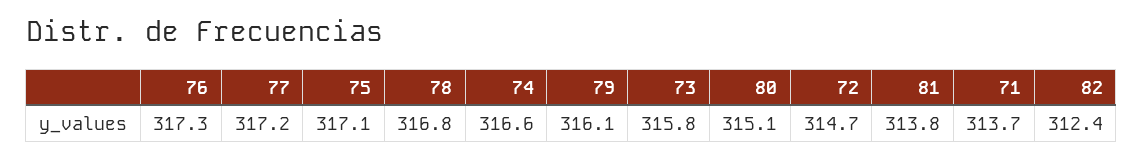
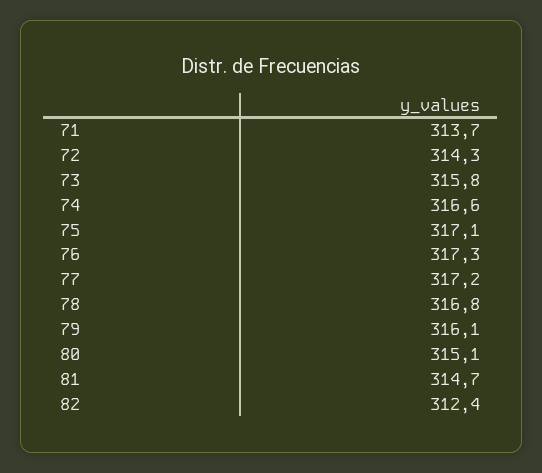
  {
    "76": 317.3,
    "77": 317.2,
    "75": 317.1,
    "78": 316.8,
    "74": 316.6,
    "79": 316.1,
    "73": 315.8,
    "80": 315.1,
-   "72": 314.7,
+   "72": 314.3,
-   "81": 313.8,
+   "81": 314.7,
    "71": 313.7,
    "82": 312.4
  }

